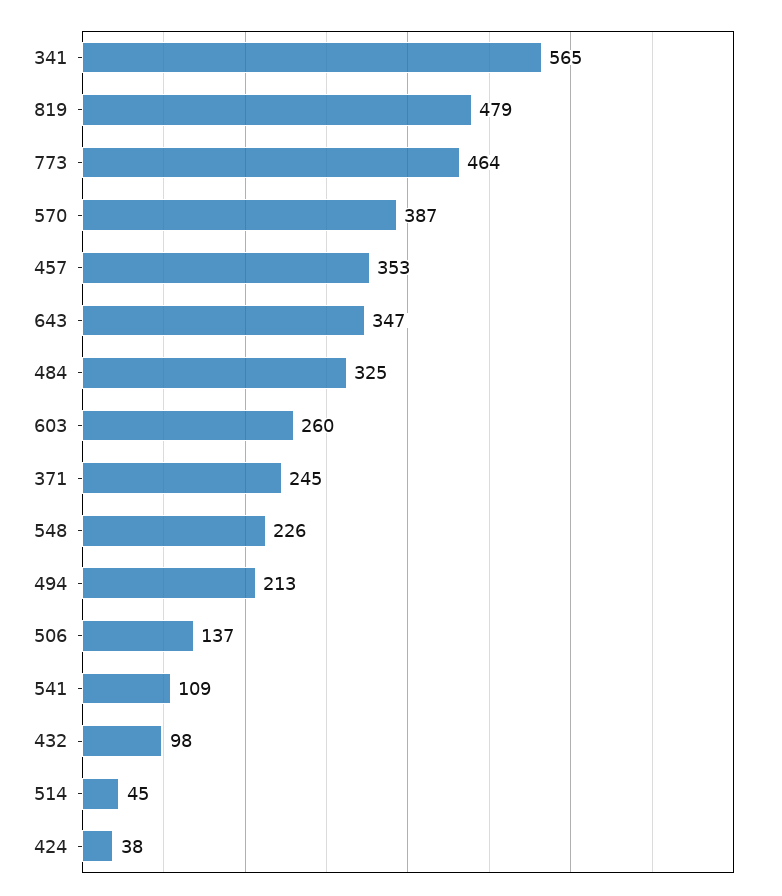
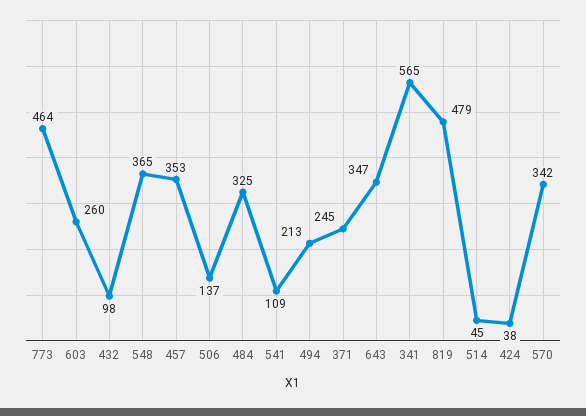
  {
    "341": 565,
    "819": 479,
    "773": 464,
-   "570": 387,
+   "570": 342,
    "457": 353,
    "643": 347,
    "484": 325,
    "603": 260,
    "371": 245,
-   "548": 226,
+   "548": 365,
    "494": 213,
    "506": 137,
    "541": 109,
    "432": 98,
    "514": 45,
    "424": 38
  }

